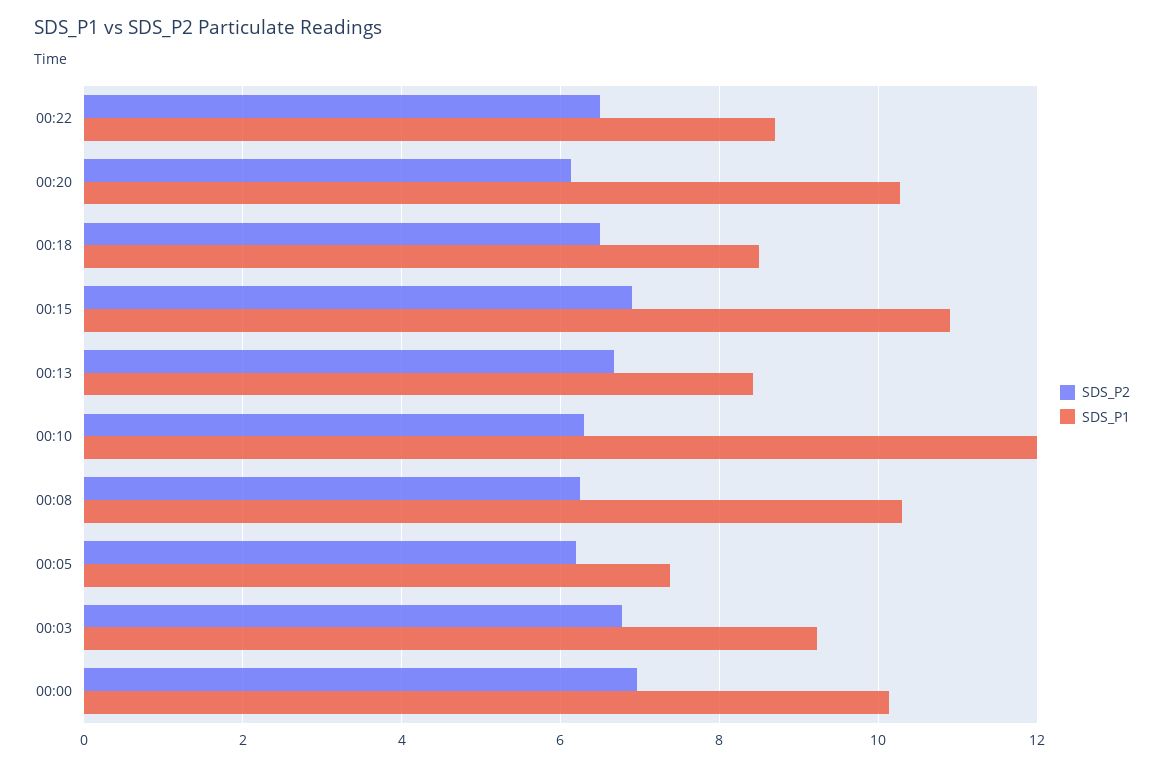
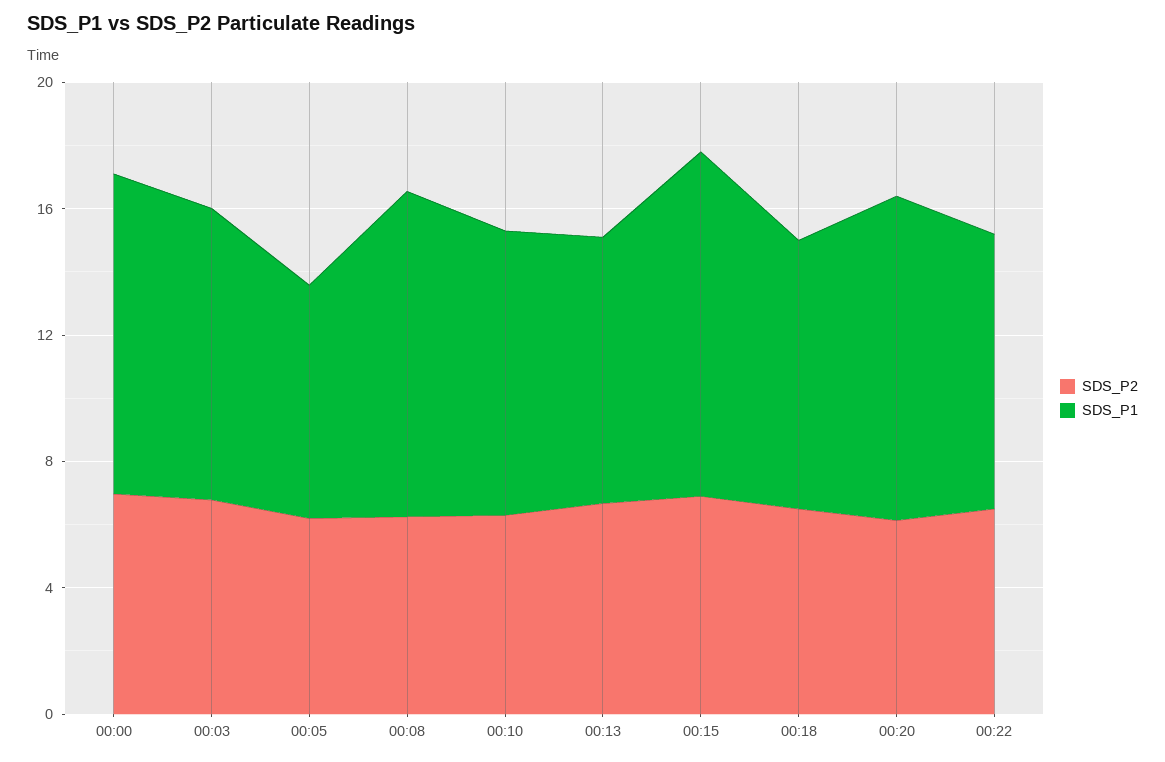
  {
    "SDS_P2": {
      "00:22": 6.6,
      "00:20": 6.2,
      "00:18": 6.6,
      "00:15": 7,
      "00:13": 6.6,
      "00:10": 6.4,
      "00:08": 6.2,
      "00:05": 6.2,
      "00:03": 6.8,
      "00:00": 7
    },
    "SDS_P1": {
      "00:22": 8.8,
      "00:20": 10.2,
      "00:18": 8.6,
      "00:15": 11,
      "00:13": 8.4,
-     "00:10": 12,
+     "00:10": 9,
      "00:08": 10.4,
      "00:05": 7.4,
      "00:03": 9.2,
      "00:00": 10.2
    }
  }

